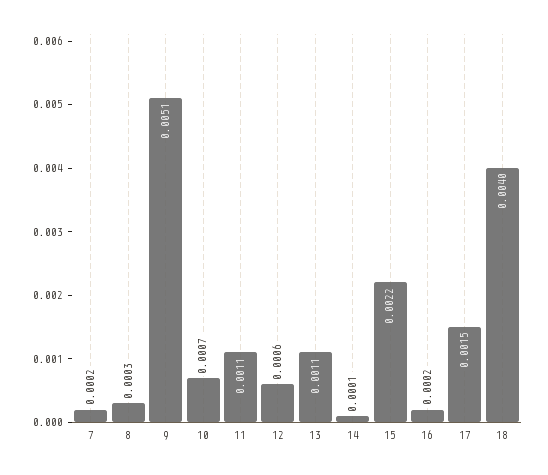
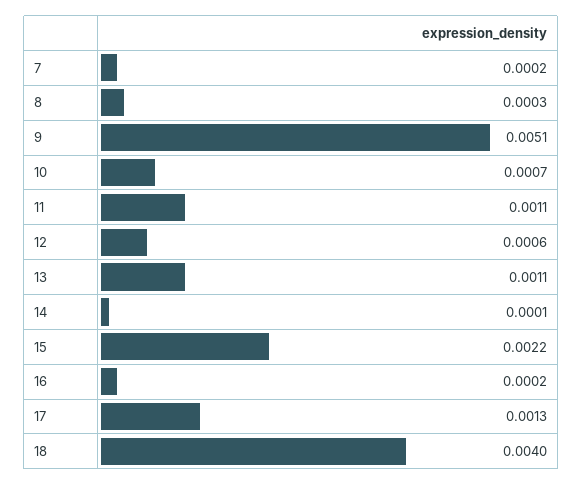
  {
    "7": 0.0002,
    "8": 0.0003,
    "9": 0.0051,
    "10": 0.0007,
    "11": 0.0011,
    "12": 0.0006,
    "13": 0.0011,
    "14": 0.0001,
    "15": 0.0022,
    "16": 0.0002,
-   "17": 0.0015,
+   "17": 0.0013,
    "18": 0.004
  }

